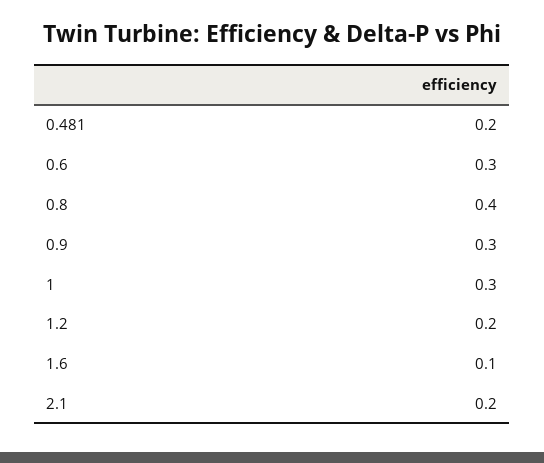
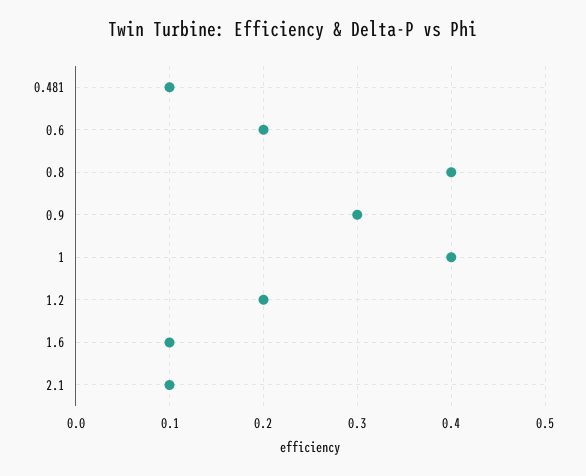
  {
-   "0.481": 0.2,
+   "0.481": 0.1,
-   "0.6": 0.3,
+   "0.6": 0.2,
    "0.8": 0.4,
    "0.9": 0.3,
-   "1": 0.3,
+   "1": 0.4,
    "1.2": 0.2,
    "1.6": 0.1,
-   "2.1": 0.2
+   "2.1": 0.1
  }

